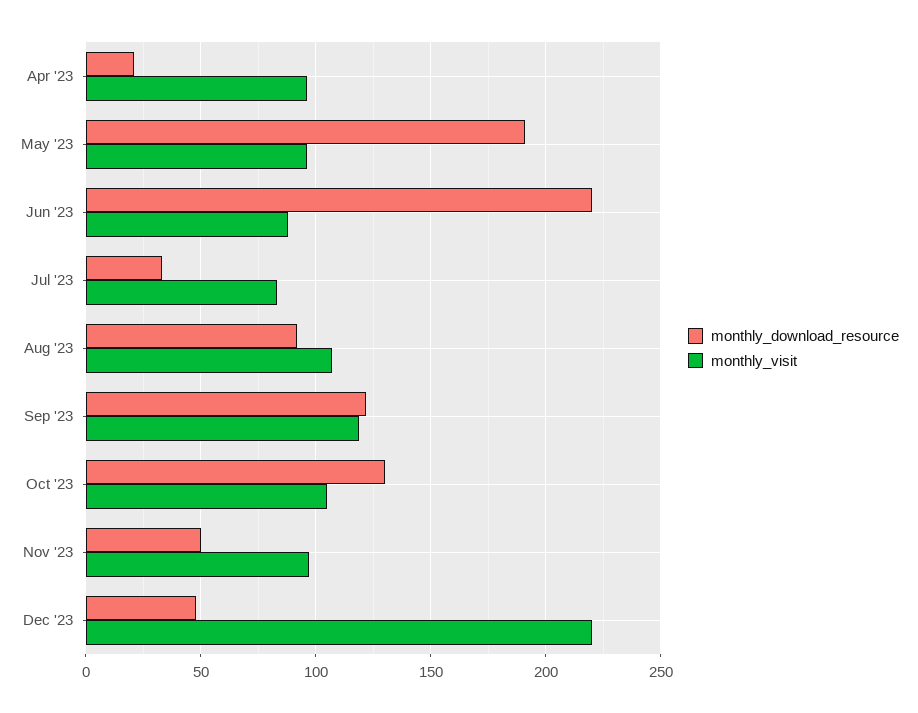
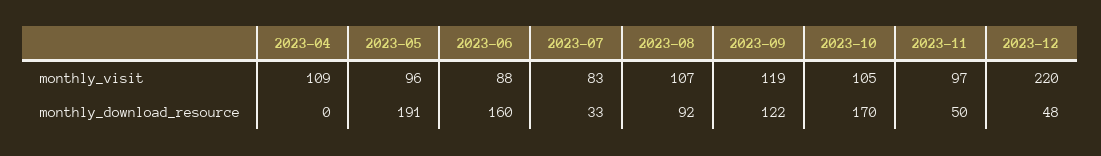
  {
    "monthly_download_resource": {
-     "Apr '23": 20,
+     "Apr '23": 0,
      "May '23": 191,
-     "Jun '23": 220,
+     "Jun '23": 160,
      "Jul '23": 33,
      "Aug '23": 92,
      "Sep '23": 122,
-     "Oct '23": 130,
+     "Oct '23": 170,
      "Nov '23": 50,
      "Dec '23": 48
    },
    "monthly_visit": {
-     "Apr '23": 95,
+     "Apr '23": 109,
      "May '23": 96,
      "Jun '23": 88,
      "Jul '23": 83,
      "Aug '23": 107,
      "Sep '23": 119,
      "Oct '23": 105,
      "Nov '23": 97,
      "Dec '23": 220
    }
  }

